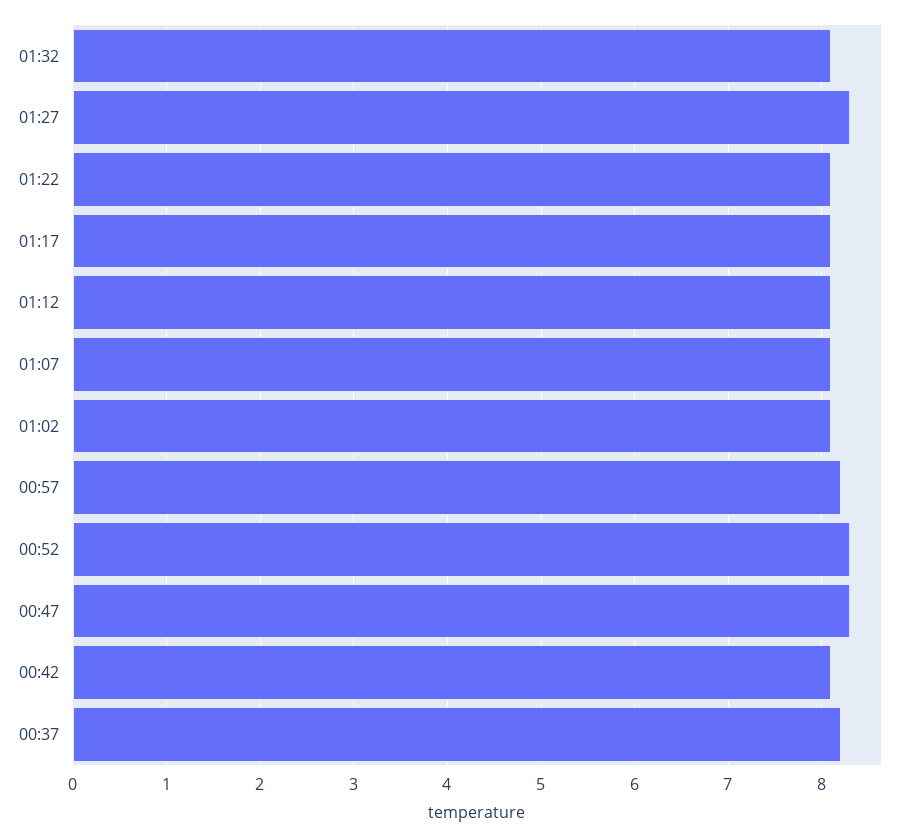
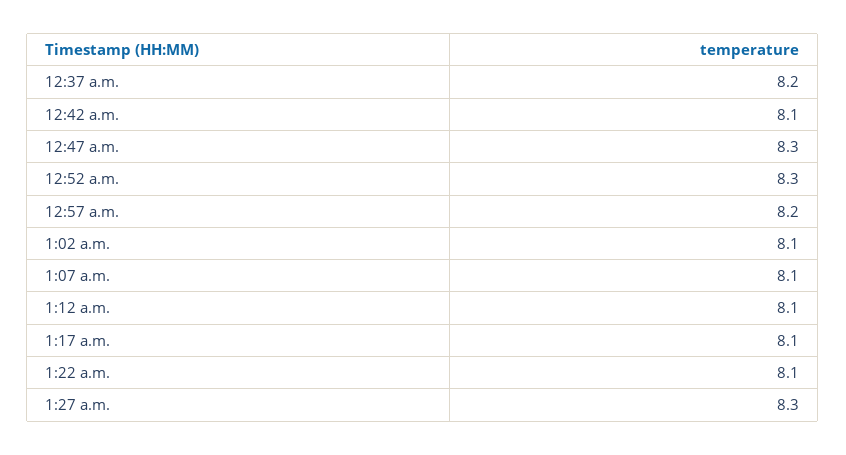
  {
-   "01:32": 8.1,
    "01:27": 8.3,
    "01:22": 8.1,
    "01:17": 8.1,
    "01:12": 8.1,
    "01:07": 8.1,
    "01:02": 8.1,
    "00:57": 8.2,
    "00:52": 8.3,
    "00:47": 8.3,
    "00:42": 8.1,
    "00:37": 8.2
  }

